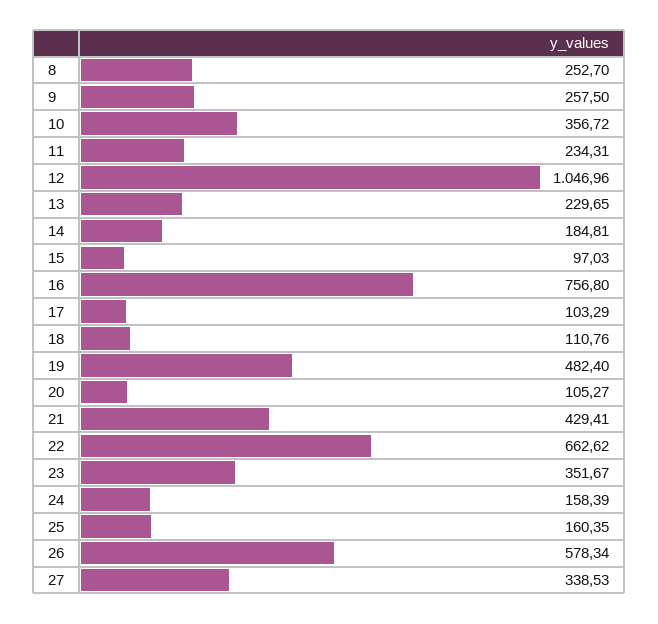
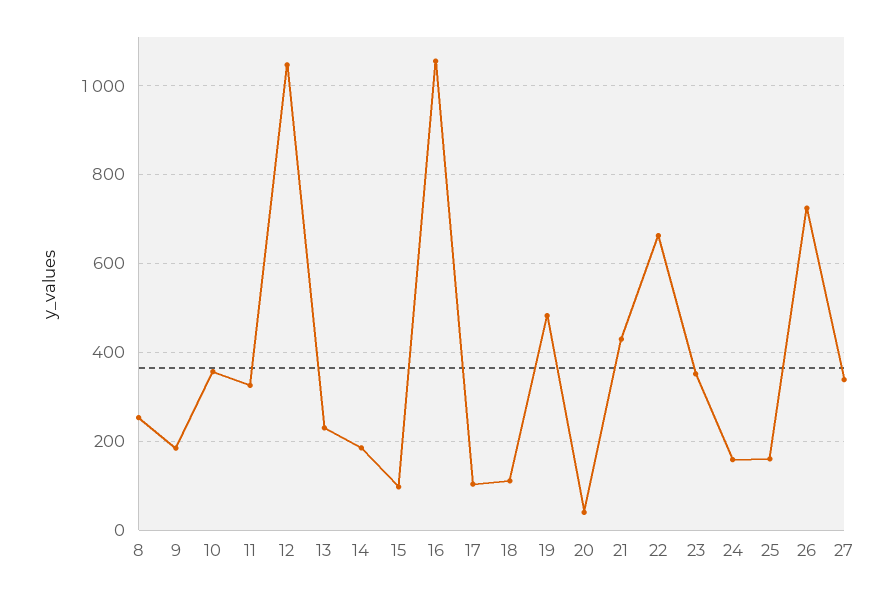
  {
    "8": 252.7,
-   "9": 257.5,
+   "9": 180,
    "10": 356.72,
-   "11": 234.31,
+   "11": 320,
    "12": 1046.96,
    "13": 229.65,
    "14": 184.81,
    "15": 97.03,
-   "16": 756.8,
+   "16": 1060,
    "17": 103.29,
    "18": 110.76,
    "19": 482.4,
-   "20": 105.27,
+   "20": 40,
    "21": 429.41,
    "22": 662.62,
    "23": 351.67,
    "24": 158.39,
    "25": 160.35,
-   "26": 578.34,
+   "26": 720,
    "27": 338.53
  }

